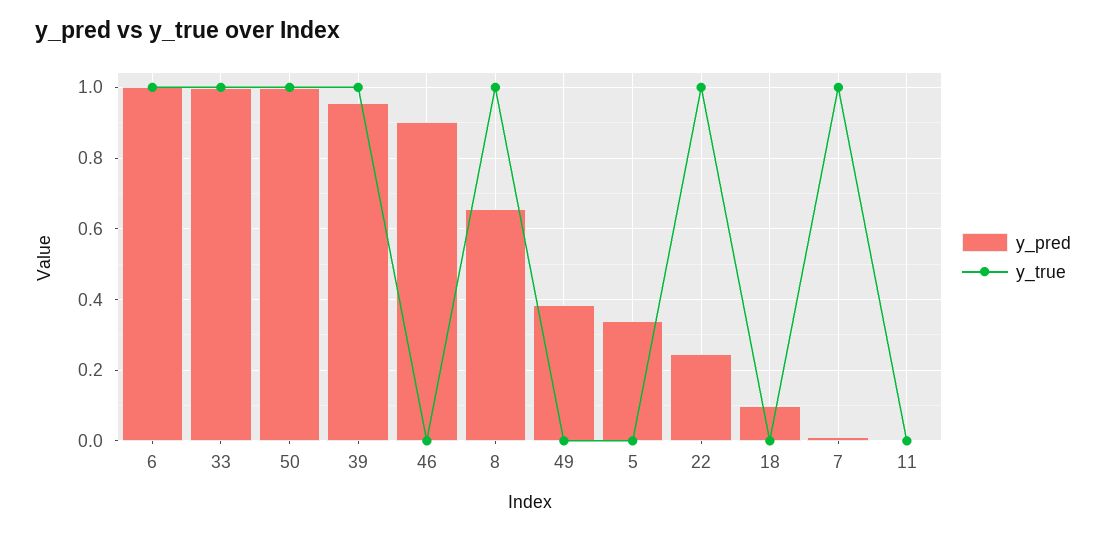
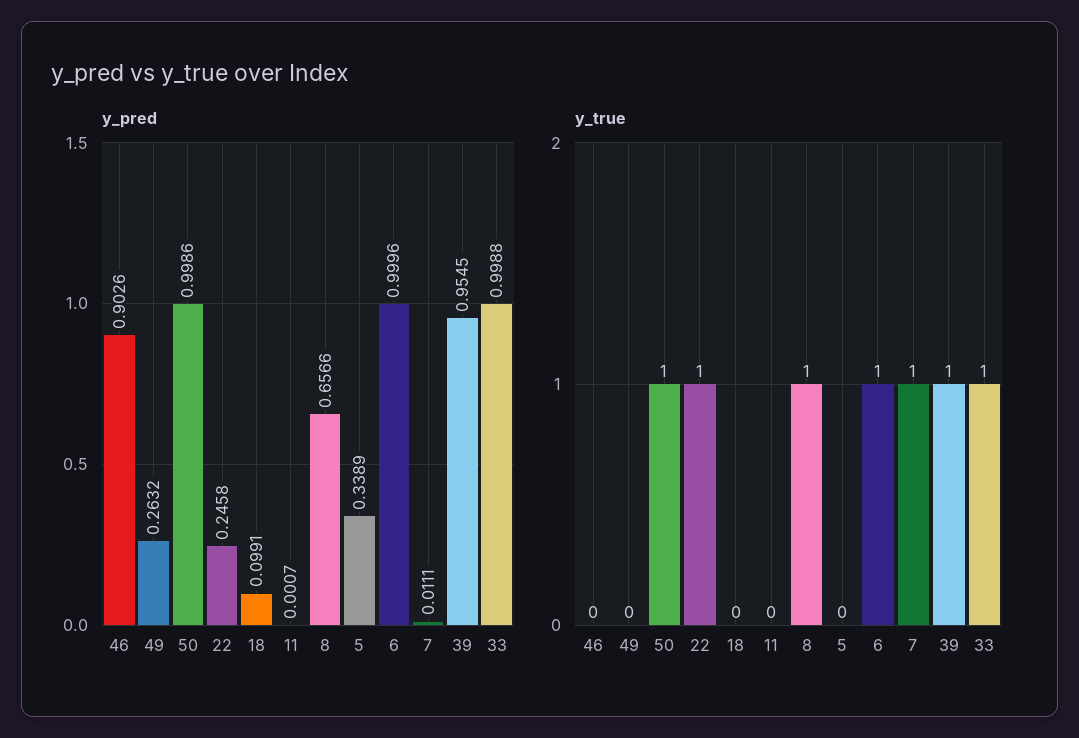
  {
    "y_pred": {
      "6": 0.9996,
      "33": 0.9988,
      "50": 0.9986,
      "39": 0.9545,
      "46": 0.9026,
      "8": 0.6566,
-     "49": 0.38,
+     "49": 0.2632,
      "5": 0.3389,
      "22": 0.2458,
      "18": 0.0991,
      "7": 0.0111,
      "11": 0.0007
    },
    "y_true": {
      "6": 1,
      "33": 1,
      "50": 1,
      "39": 1,
      "46": 0,
      "8": 1,
      "49": 0,
      "5": 0,
      "22": 1,
      "18": 0,
      "7": 1,
      "11": 0
    }
  }

